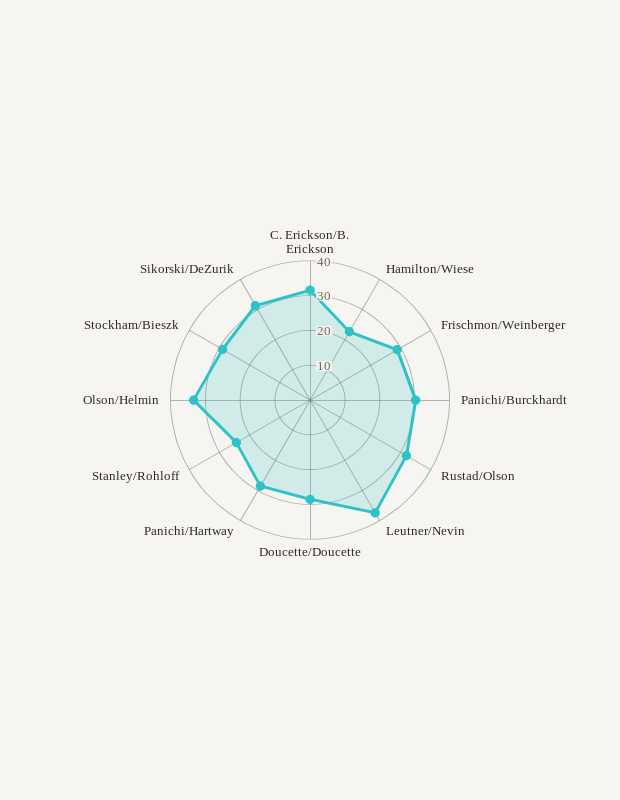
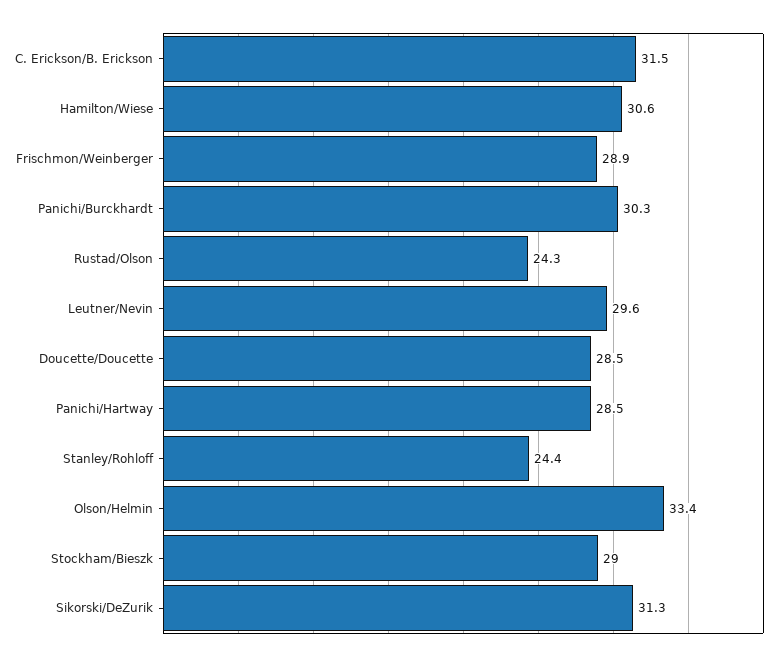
  {
    "C. Erickson/B. Erickson": 31.5,
-   "Hamilton/Wiese": 22.5,
+   "Hamilton/Wiese": 30.6,
    "Frischmon/Weinberger": 28.9,
    "Panichi/Burckhardt": 30.3,
-   "Rustad/Olson": 32.5,
+   "Rustad/Olson": 24.3,
-   "Leutner/Nevin": 37.5,
+   "Leutner/Nevin": 29.6,
    "Doucette/Doucette": 28.5,
    "Panichi/Hartway": 28.5,
    "Stanley/Rohloff": 24.4,
    "Olson/Helmin": 33.4,
    "Stockham/Bieszk": 29,
    "Sikorski/DeZurik": 31.3
  }

